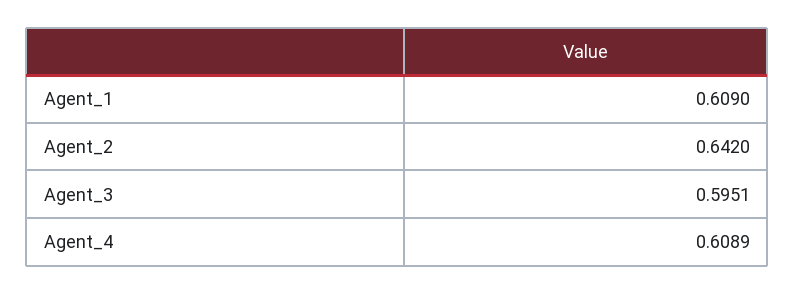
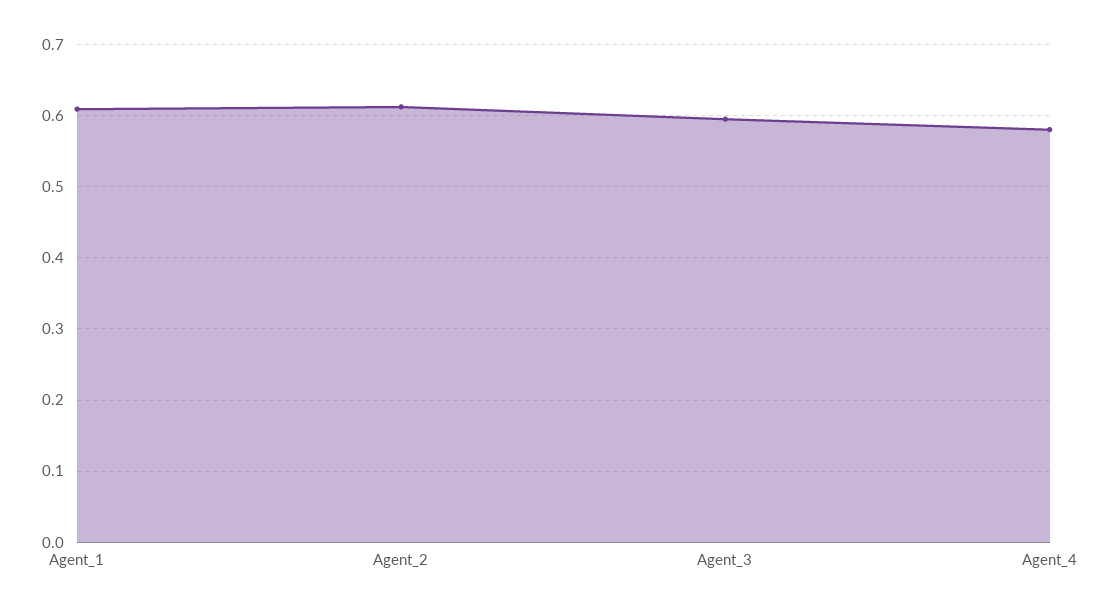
  {
    "Agent_1": 0.609,
-   "Agent_2": 0.642,
+   "Agent_2": 0.61,
    "Agent_3": 0.5951,
-   "Agent_4": 0.6089
+   "Agent_4": 0.58
  }

